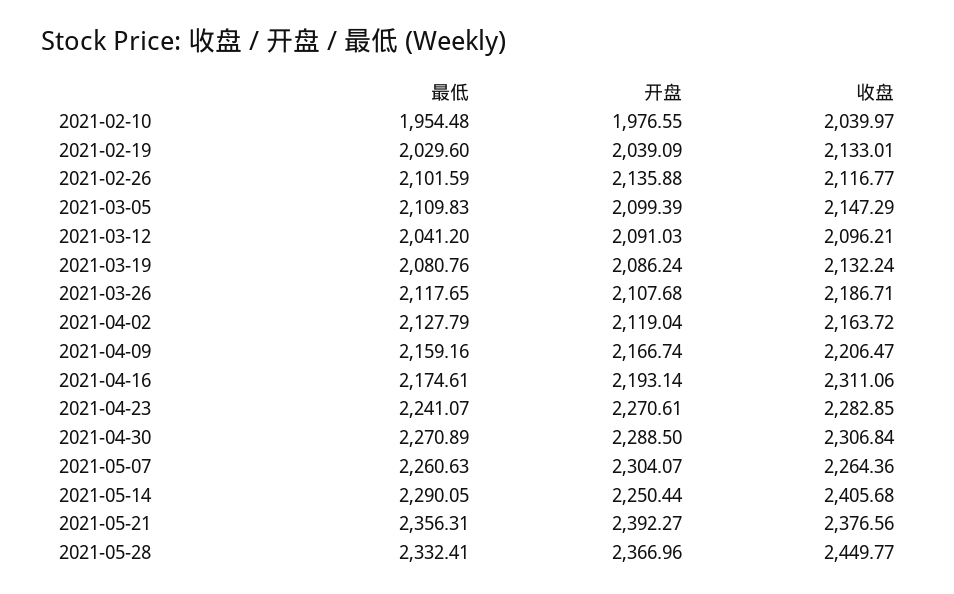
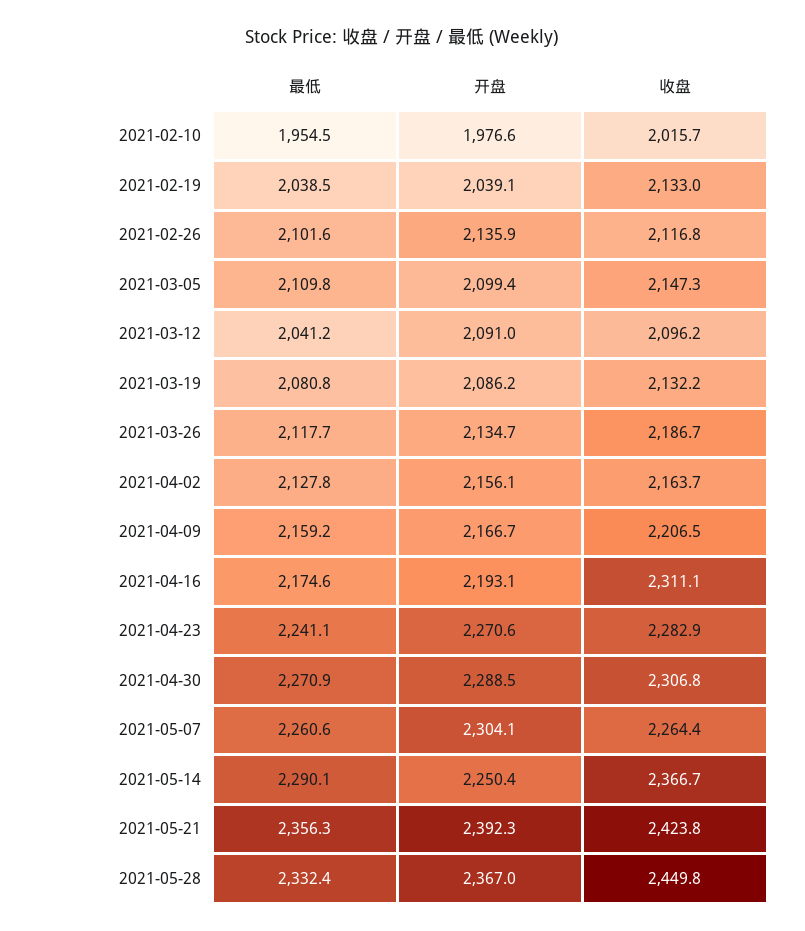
  {
    "最低": {
      "2021-02-10": 1954.48,
-     "2021-02-19": 2029.6,
+     "2021-02-19": 2038.5,
      "2021-02-26": 2101.59,
      "2021-03-05": 2109.83,
      "2021-03-12": 2041.2,
      "2021-03-19": 2080.76,
      "2021-03-26": 2117.65,
      "2021-04-02": 2127.79,
      "2021-04-09": 2159.16,
      "2021-04-16": 2174.61,
      "2021-04-23": 2241.07,
      "2021-04-30": 2270.89,
      "2021-05-07": 2260.63,
      "2021-05-14": 2290.05,
      "2021-05-21": 2356.31,
      "2021-05-28": 2332.41
    },
    "开盘": {
      "2021-02-10": 1976.55,
      "2021-02-19": 2039.09,
      "2021-02-26": 2135.88,
      "2021-03-05": 2099.39,
      "2021-03-12": 2091.03,
      "2021-03-19": 2086.24,
-     "2021-03-26": 2107.68,
+     "2021-03-26": 2134.7,
-     "2021-04-02": 2119.04,
+     "2021-04-02": 2156.1,
      "2021-04-09": 2166.74,
      "2021-04-16": 2193.14,
      "2021-04-23": 2270.61,
      "2021-04-30": 2288.5,
      "2021-05-07": 2304.07,
      "2021-05-14": 2250.44,
      "2021-05-21": 2392.27,
      "2021-05-28": 2366.96
    },
    "收盘": {
-     "2021-02-10": 2039.97,
+     "2021-02-10": 2015.7,
      "2021-02-19": 2133.01,
      "2021-02-26": 2116.77,
      "2021-03-05": 2147.29,
      "2021-03-12": 2096.21,
      "2021-03-19": 2132.24,
      "2021-03-26": 2186.71,
      "2021-04-02": 2163.72,
      "2021-04-09": 2206.47,
      "2021-04-16": 2311.06,
      "2021-04-23": 2282.85,
      "2021-04-30": 2306.84,
      "2021-05-07": 2264.36,
-     "2021-05-14": 2405.68,
+     "2021-05-14": 2366.7,
-     "2021-05-21": 2376.56,
+     "2021-05-21": 2423.8,
      "2021-05-28": 2449.77
    }
  }

